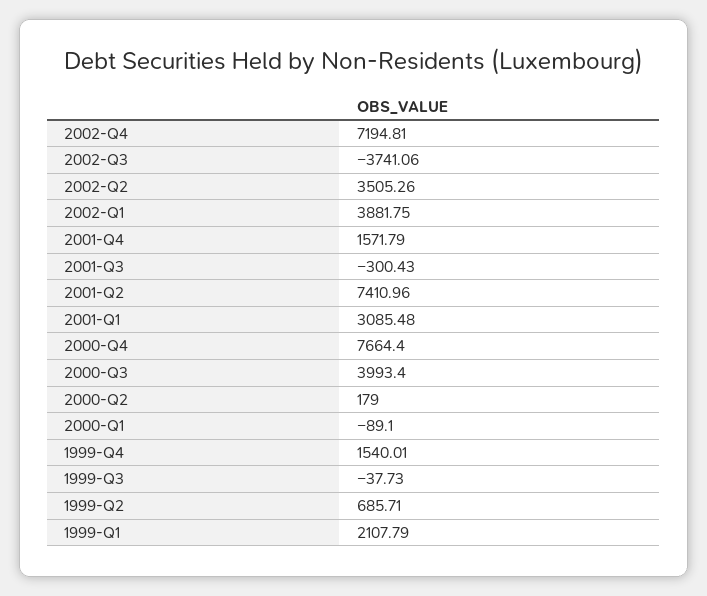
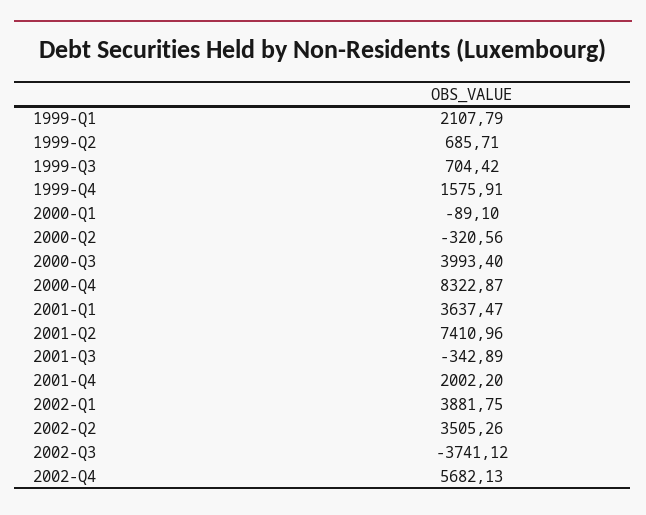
  {
-   "2002-Q4": 7194.81,
+   "2002-Q4": 5682.13,
-   "2002-Q3": -3741.06,
+   "2002-Q3": -3741.12,
    "2002-Q2": 3505.26,
    "2002-Q1": 3881.75,
-   "2001-Q4": 1571.79,
+   "2001-Q4": 2002.2,
-   "2001-Q3": -300.43,
+   "2001-Q3": -342.89,
    "2001-Q2": 7410.96,
-   "2001-Q1": 3085.48,
+   "2001-Q1": 3637.47,
-   "2000-Q4": 7664.4,
+   "2000-Q4": 8322.87,
    "2000-Q3": 3993.4,
-   "2000-Q2": 179,
+   "2000-Q2": -320.56,
    "2000-Q1": -89.1,
-   "1999-Q4": 1540.01,
+   "1999-Q4": 1575.91,
-   "1999-Q3": -37.73,
+   "1999-Q3": 704.42,
    "1999-Q2": 685.71,
    "1999-Q1": 2107.79
  }

